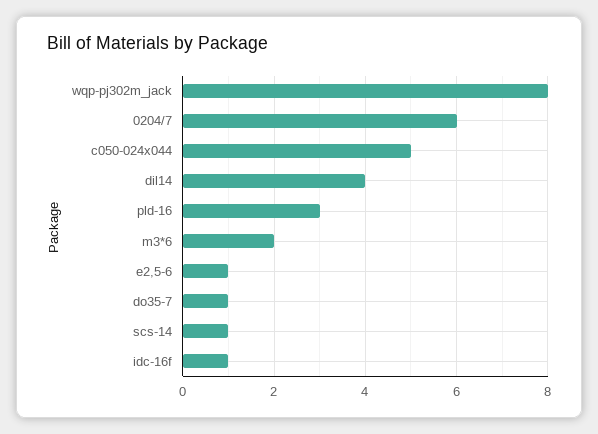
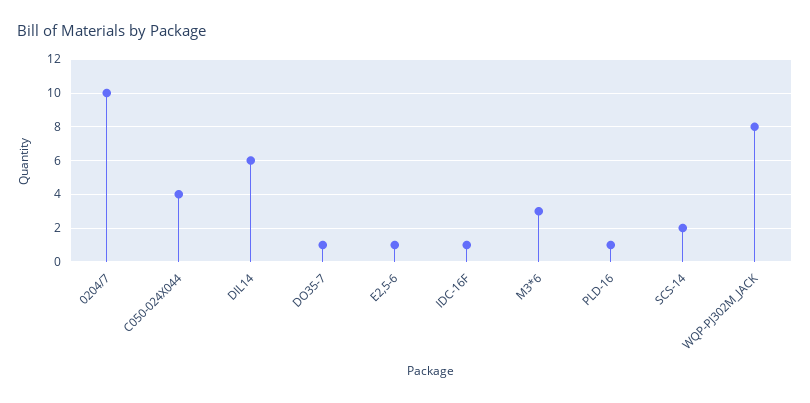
  {
    "wqp-pj302m_jack": 8,
-   "0204/7": 6,
+   "0204/7": 10,
-   "c050-024x044": 5,
+   "c050-024x044": 4,
-   "dil14": 4,
+   "dil14": 6,
-   "pld-16": 3,
+   "pld-16": 1,
-   "m3*6": 2,
+   "m3*6": 3,
    "e2,5-6": 1,
    "do35-7": 1,
-   "scs-14": 1,
+   "scs-14": 2,
    "idc-16f": 1
  }

